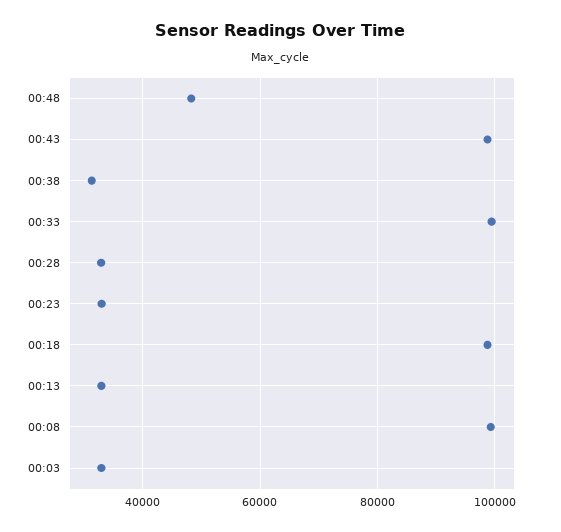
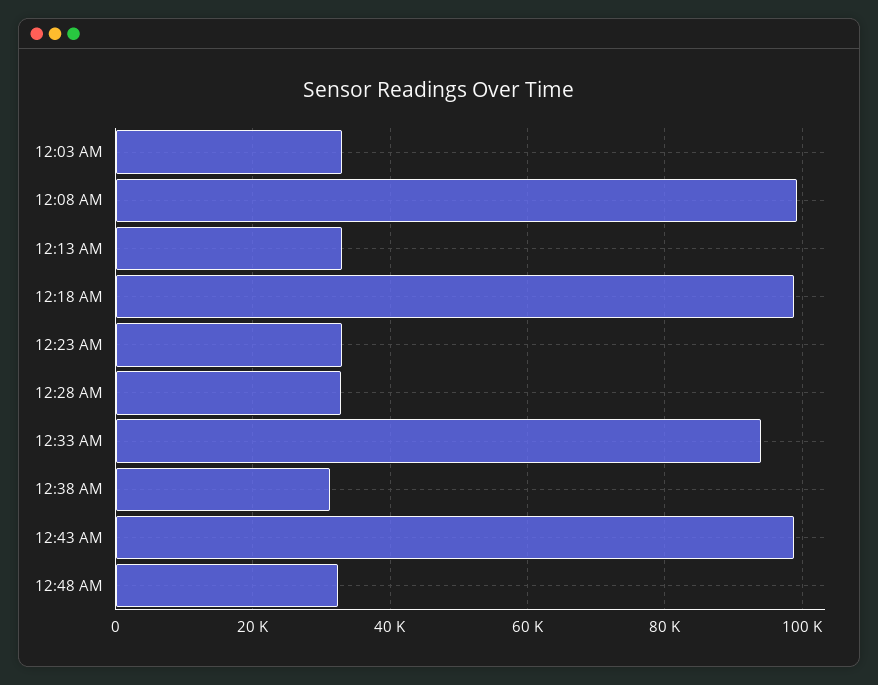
  {
-   "00:48": 48000,
+   "00:48": 32000,
    "00:43": 98000,
    "00:38": 32000,
-   "00:33": 100000,
+   "00:33": 94000,
    "00:28": 32000,
    "00:23": 32000,
    "00:18": 98000,
    "00:13": 32000,
    "00:08": 100000,
    "00:03": 32000
  }

